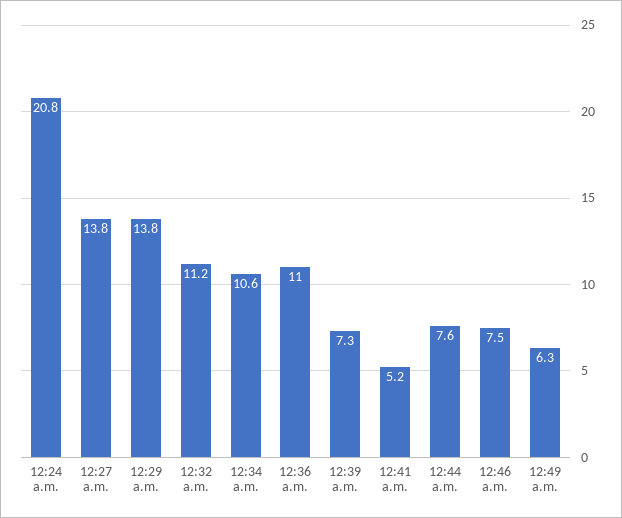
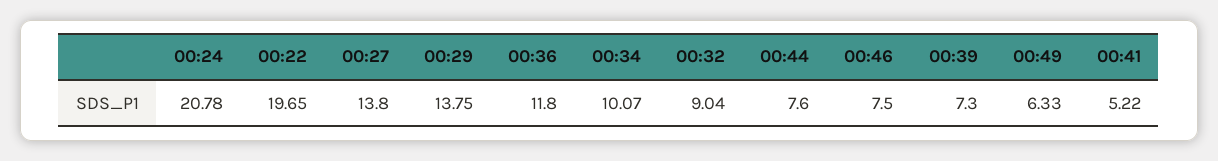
  {
    "12:24 a.m.": 20.78,
    "12:27 a.m.": 13.8,
    "12:29 a.m.": 13.75,
-   "12:32 a.m.": 11.2,
+   "12:32 a.m.": 9.04,
-   "12:34 a.m.": 10.6,
+   "12:34 a.m.": 10.07,
-   "12:36 a.m.": 11,
+   "12:36 a.m.": 11.8,
    "12:39 a.m.": 7.3,
    "12:41 a.m.": 5.22,
    "12:44 a.m.": 7.6,
    "12:46 a.m.": 7.5,
-   "12:49 a.m.": 6.33
+   "12:49 a.m.": 6.33,
+   "00:22": 19.65
  }

